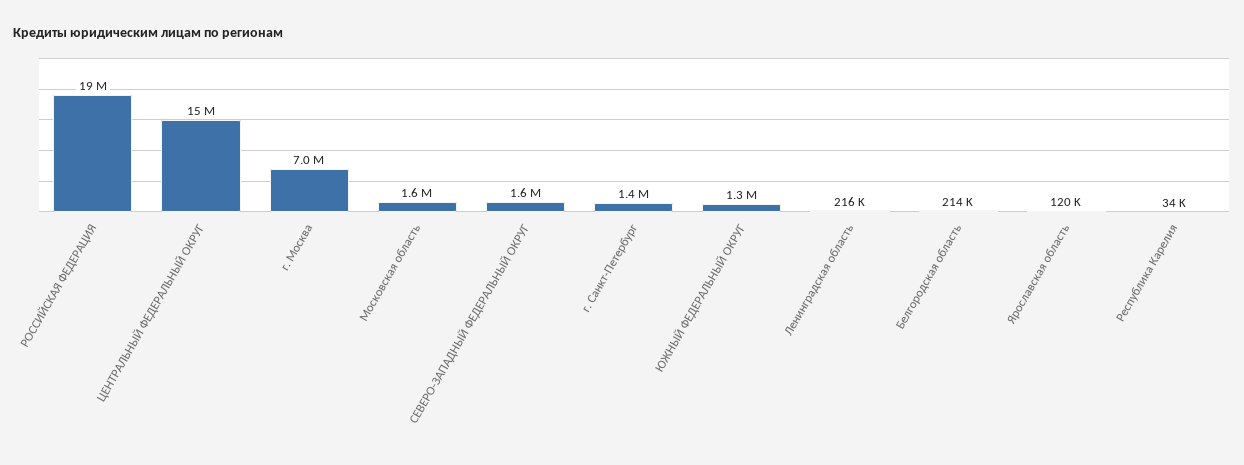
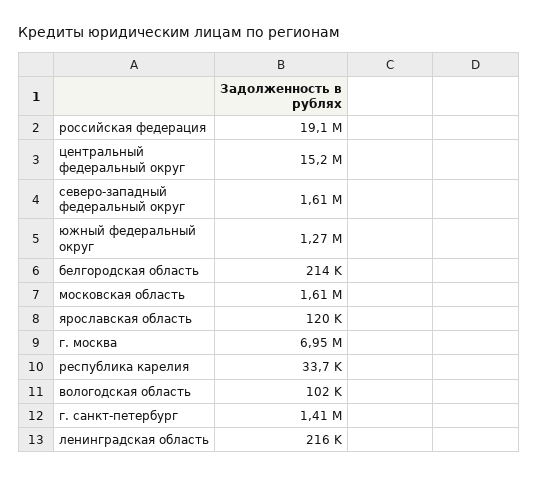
  {
    "РОССИЙСКАЯ ФЕДЕРАЦИЯ": 19100000,
    "ЦЕНТРАЛЬНЫЙ ФЕДЕРАЛЬНЫЙ ОКРУГ": 15200000,
    "г. Москва": 6950000,
    "Московская область": 1610000,
    "СЕВЕРО-ЗАПАДНЫЙ ФЕДЕРАЛЬНЫЙ ОКРУГ": 1610000,
    "г. Санкт-Петербург": 1410000,
    "ЮЖНЫЙ ФЕДЕРАЛЬНЫЙ ОКРУГ": 1270000,
    "Ленинградская область": 216000,
    "Белгородская область": 214000,
    "Ярославская область": 120000,
-   "Республика Карелия": 33700
+   "Республика Карелия": 33700,
+   "вологодская область": 102000
  }

